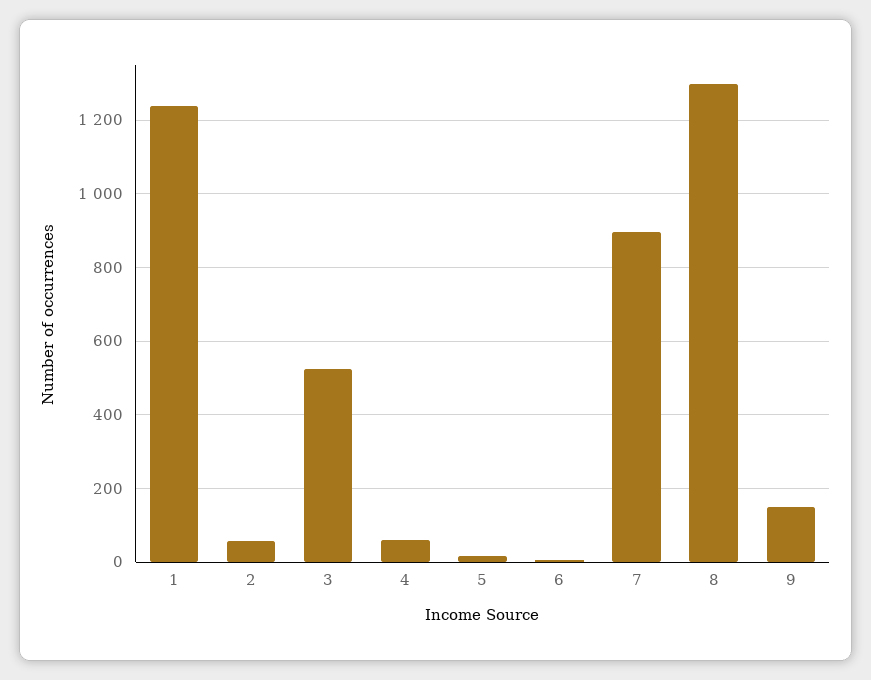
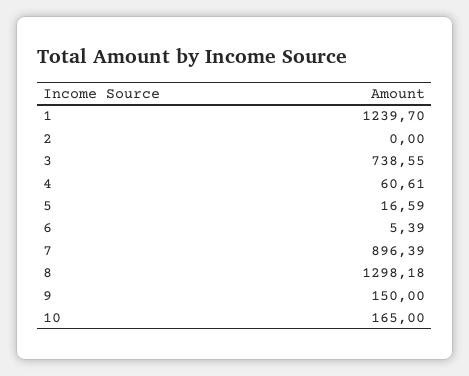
  {
    "1": 1239.7,
-   "2": 60,
+   "2": 0,
-   "3": 520,
+   "3": 738.55,
    "4": 60.61,
    "5": 16.59,
    "6": 5.39,
    "7": 896.39,
    "8": 1298.18,
-   "9": 150
+   "9": 150,
+   "10": 165
  }

